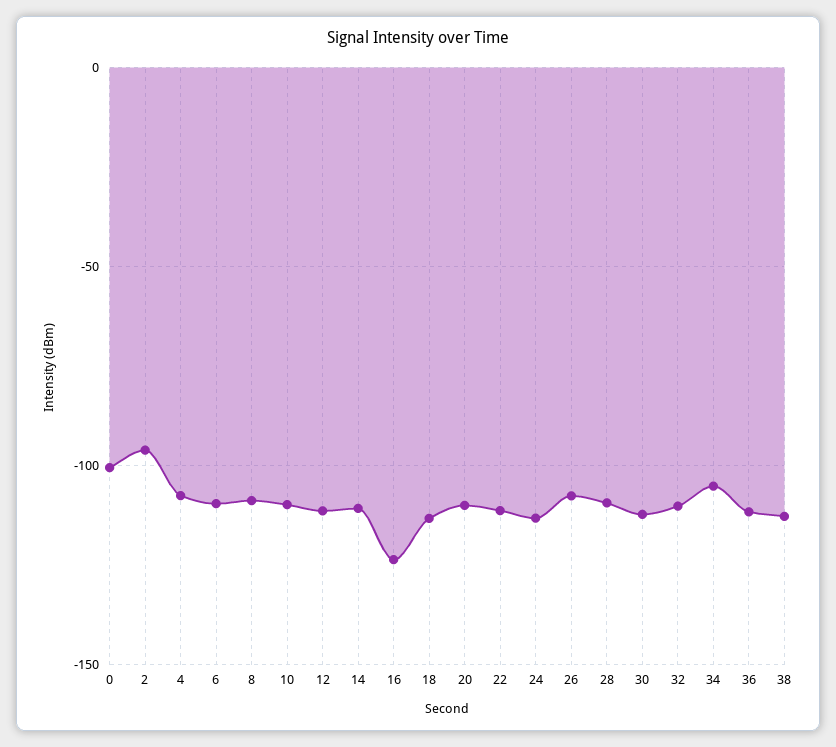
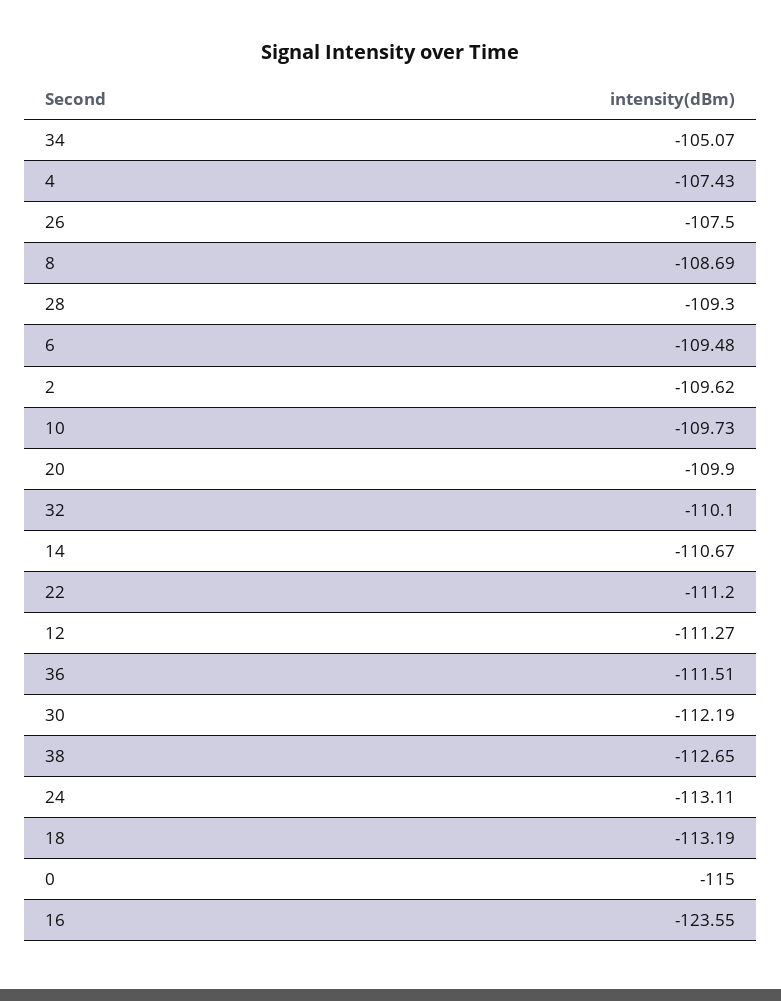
  {
-   "0": -100,
+   "0": -115,
-   "2": -95,
+   "2": -109.62,
    "4": -107.43,
    "6": -109.48,
    "8": -108.69,
    "10": -109.73,
    "12": -111.27,
    "14": -110.67,
    "16": -123.55,
    "18": -113.19,
    "20": -109.9,
    "22": -111.2,
    "24": -113.11,
    "26": -107.5,
    "28": -109.3,
    "30": -112.19,
    "32": -110.1,
    "34": -105.07,
    "36": -111.51,
    "38": -112.65
  }

